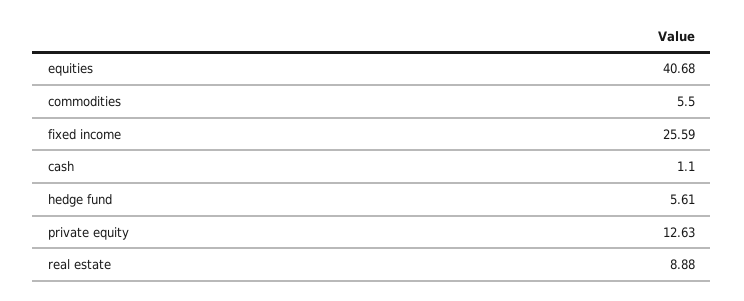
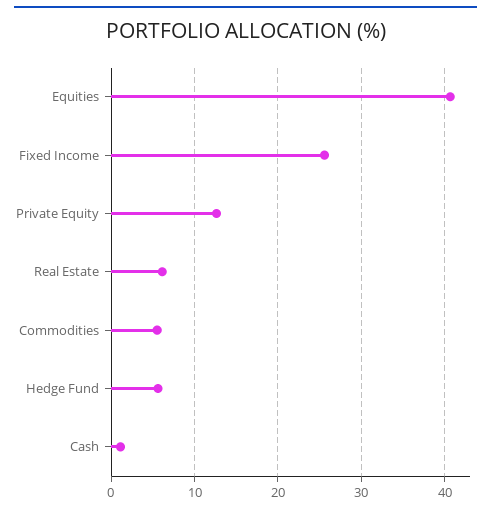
  {
    "equities": 40.68,
    "commodities": 5.5,
    "fixed income": 25.59,
    "cash": 1.1,
    "hedge fund": 5.61,
    "private equity": 12.63,
-   "real estate": 8.88
+   "real estate": 6
  }

